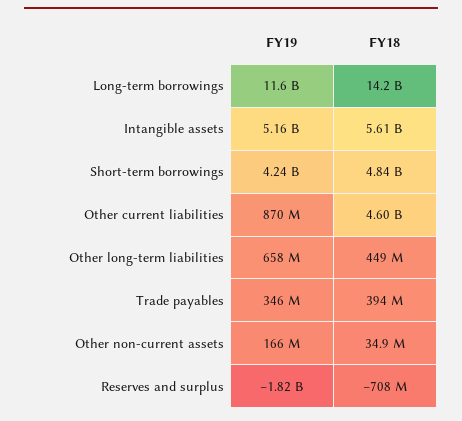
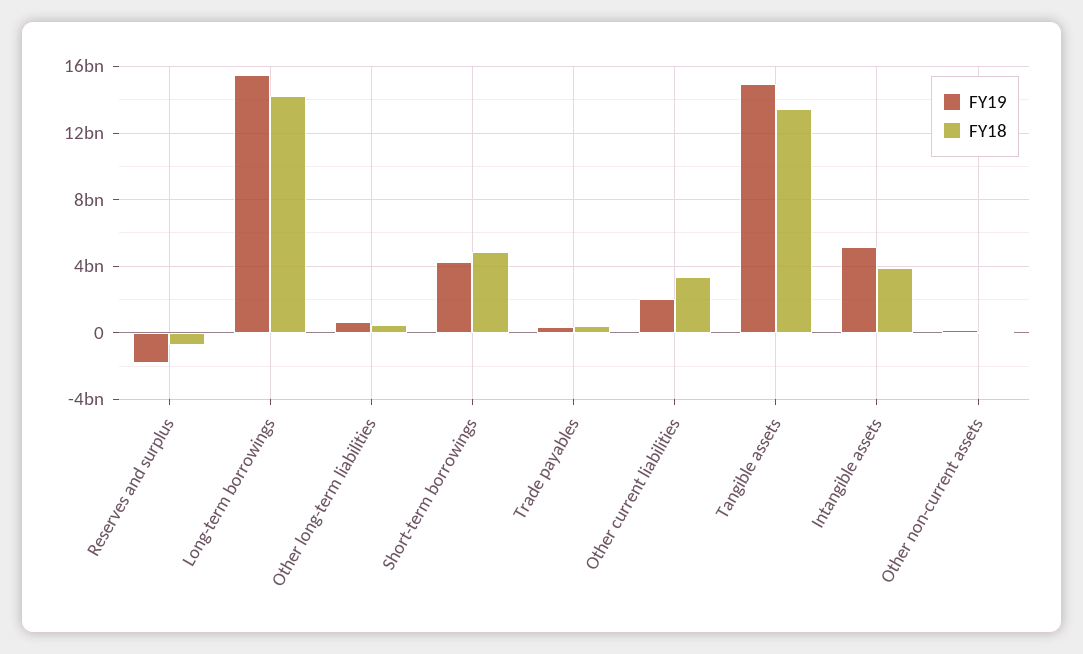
  {
    "FY19": {
-     "Long-term borrowings": 11600000000,
+     "Long-term borrowings": 15500000000,
      "Intangible assets": 5160000000,
      "Short-term borrowings": 4240000000,
-     "Other current liabilities": 870000000,
+     "Other current liabilities": 2000000000,
      "Other long-term liabilities": 658000000,
      "Trade payables": 346000000,
      "Other non-current assets": 166000000,
-     "Reserves and surplus": -1820000000
+     "Reserves and surplus": -1820000000,
+     "Tangible assets": 15000000000
    },
    "FY18": {
      "Long-term borrowings": 14200000000,
-     "Intangible assets": 5610000000,
+     "Intangible assets": 4000000000,
      "Short-term borrowings": 4840000000,
-     "Other current liabilities": 4600000000,
+     "Other current liabilities": 3500000000,
      "Other long-term liabilities": 449000000,
      "Trade payables": 394000000,
      "Other non-current assets": 34900000,
-     "Reserves and surplus": -708000000
+     "Reserves and surplus": -708000000,
+     "Tangible assets": 13500000000
    }
  }

